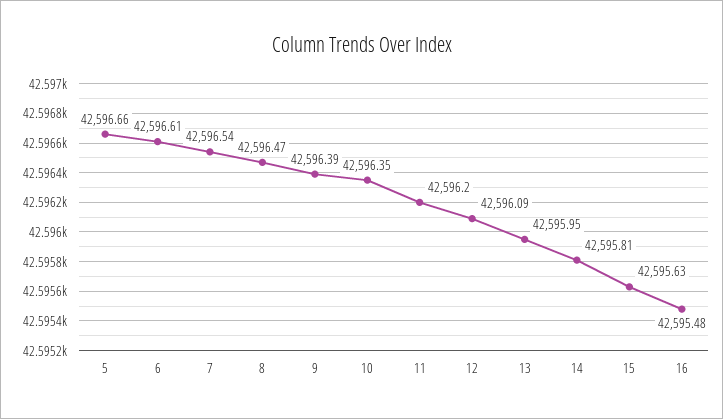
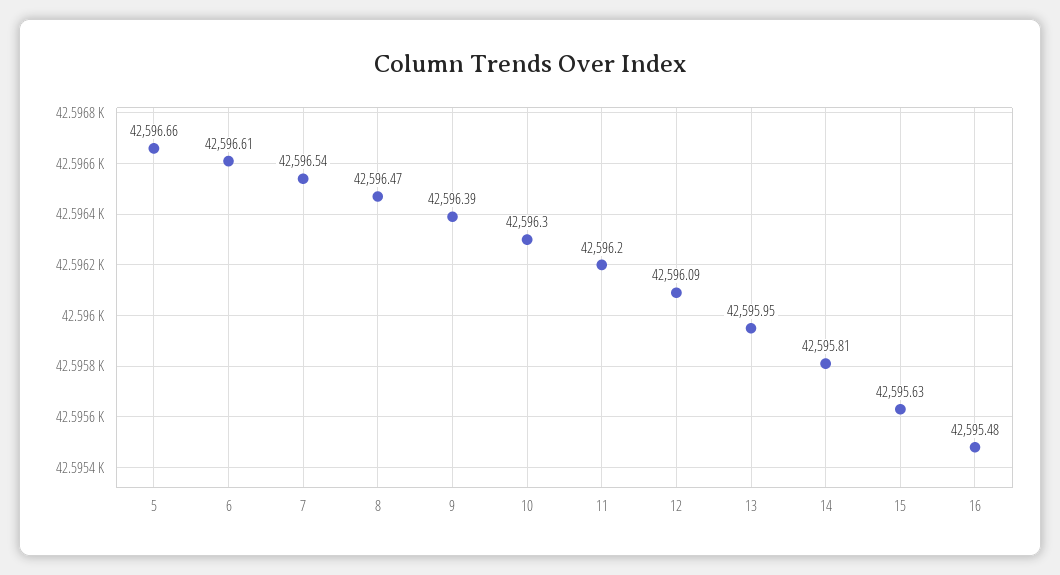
  {
    "5": 42596.66,
    "6": 42596.61,
    "7": 42596.54,
    "8": 42596.47,
    "9": 42596.39,
-   "10": 42596.35,
+   "10": 42596.3,
    "11": 42596.2,
    "12": 42596.09,
    "13": 42595.95,
    "14": 42595.81,
    "15": 42595.63,
    "16": 42595.48
  }

